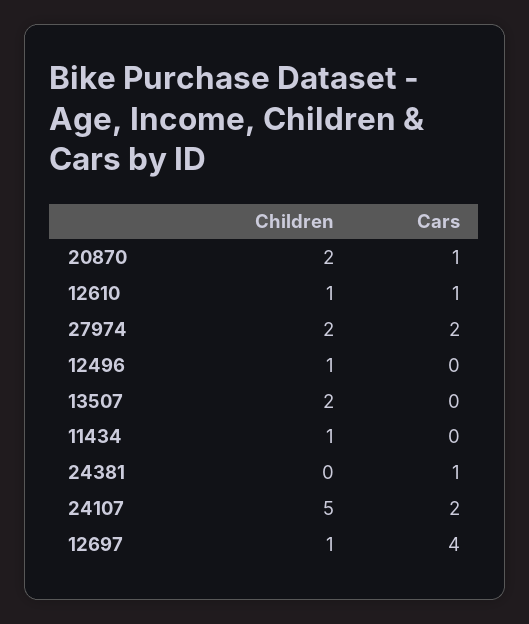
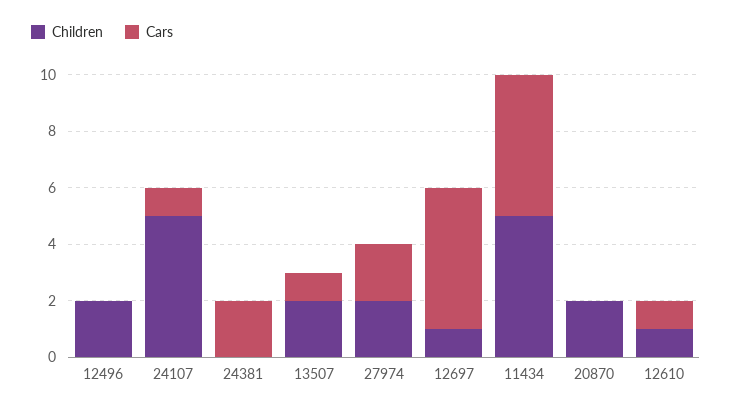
  {
    "Children": {
      "20870": 2,
      "12610": 1,
      "27974": 2,
-     "12496": 1,
+     "12496": 2,
      "13507": 2,
-     "11434": 1,
+     "11434": 5,
      "24381": 0,
      "24107": 5,
      "12697": 1
    },
    "Cars": {
-     "20870": 1,
+     "20870": 0,
      "12610": 1,
      "27974": 2,
      "12496": 0,
-     "13507": 0,
+     "13507": 1,
-     "11434": 0,
+     "11434": 5,
-     "24381": 1,
+     "24381": 2,
-     "24107": 2,
+     "24107": 1,
-     "12697": 4
+     "12697": 5
    }
  }

